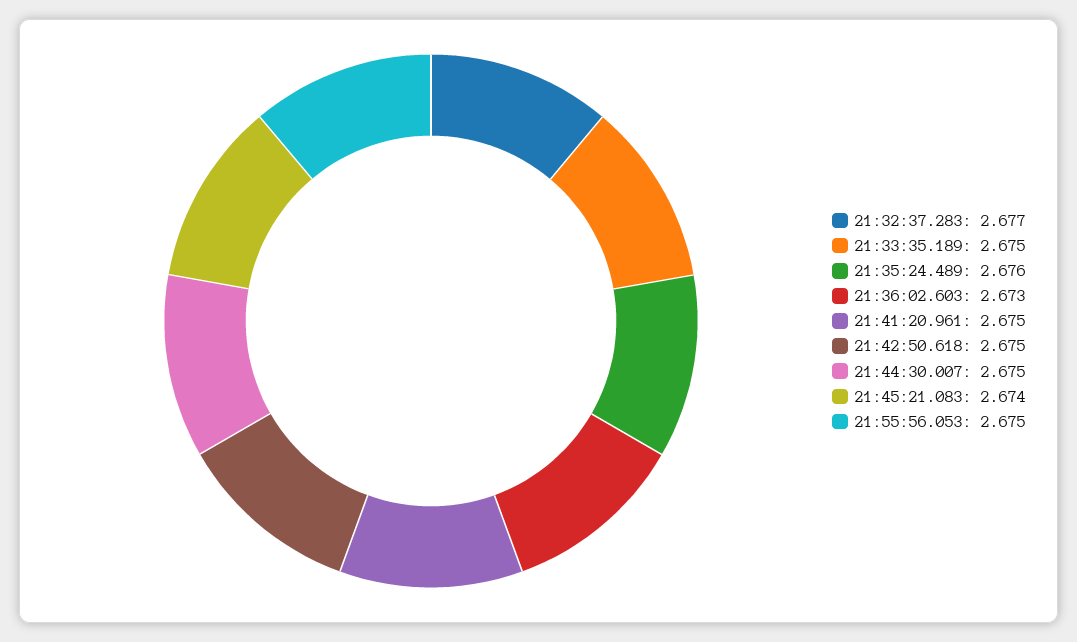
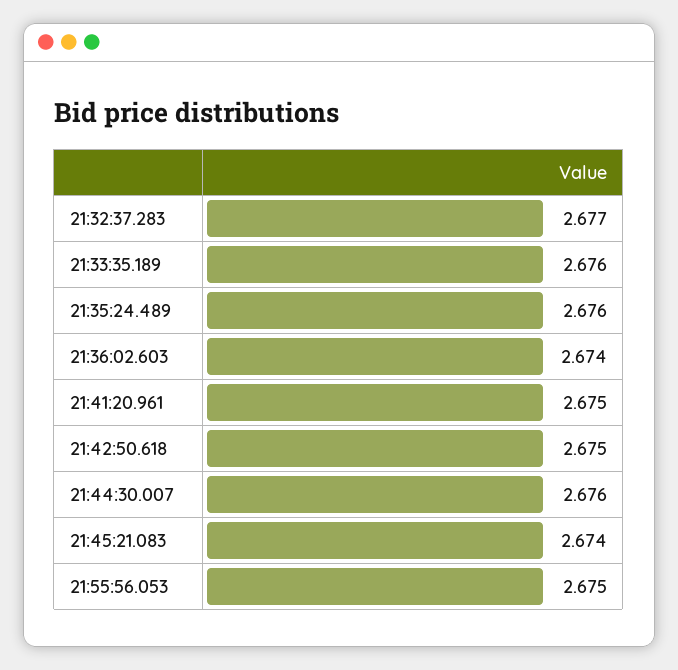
  {
    "21:32:37.283": 2.677,
-   "21:33:35.189": 2.675,
+   "21:33:35.189": 2.676,
    "21:35:24.489": 2.676,
-   "21:36:02.603": 2.673,
+   "21:36:02.603": 2.674,
    "21:41:20.961": 2.675,
    "21:42:50.618": 2.675,
-   "21:44:30.007": 2.675,
+   "21:44:30.007": 2.676,
    "21:45:21.083": 2.674,
    "21:55:56.053": 2.675
  }

